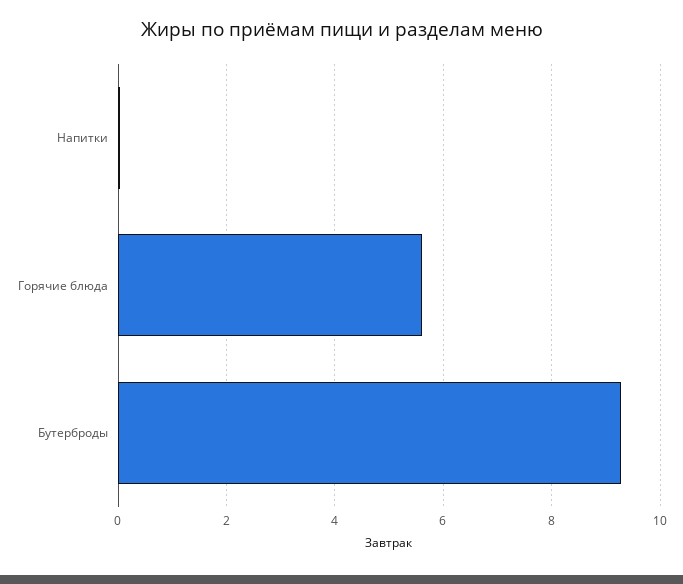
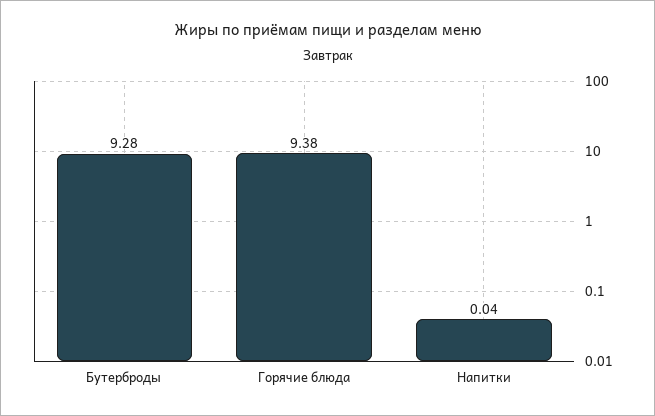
  {
    "Напитки": 0.04,
-   "Горячие блюда": 5.6,
+   "Горячие блюда": 9.38,
    "Бутерброды": 9.28
  }

